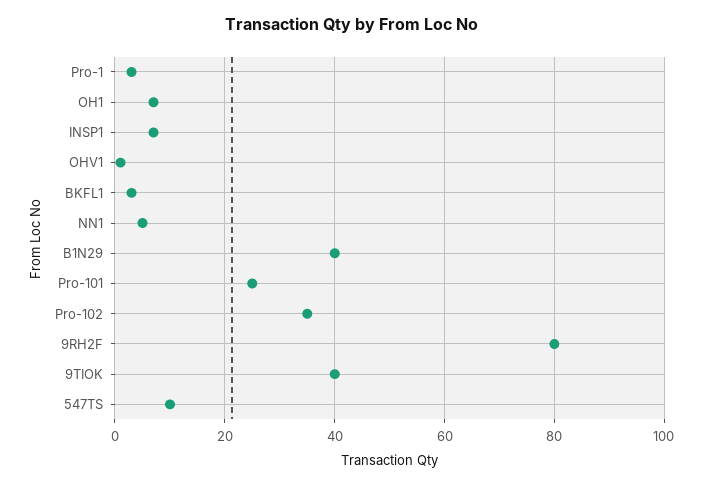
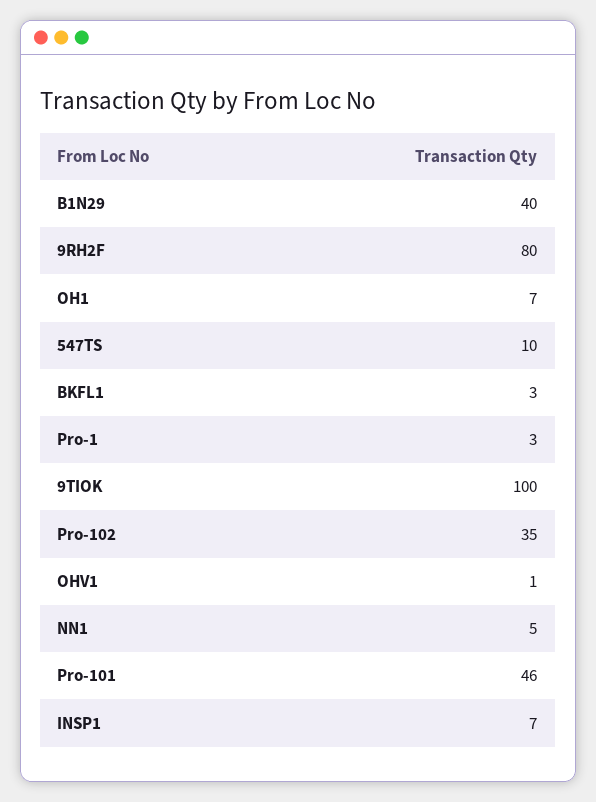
  {
    "Pro-1": 3,
    "OH1": 7,
    "INSP1": 7,
    "OHV1": 1,
    "BKFL1": 3,
    "NN1": 5,
    "B1N29": 40,
-   "Pro-101": 25,
+   "Pro-101": 46,
    "Pro-102": 35,
    "9RH2F": 80,
-   "9TIOK": 40,
+   "9TIOK": 100,
    "547TS": 10
  }

